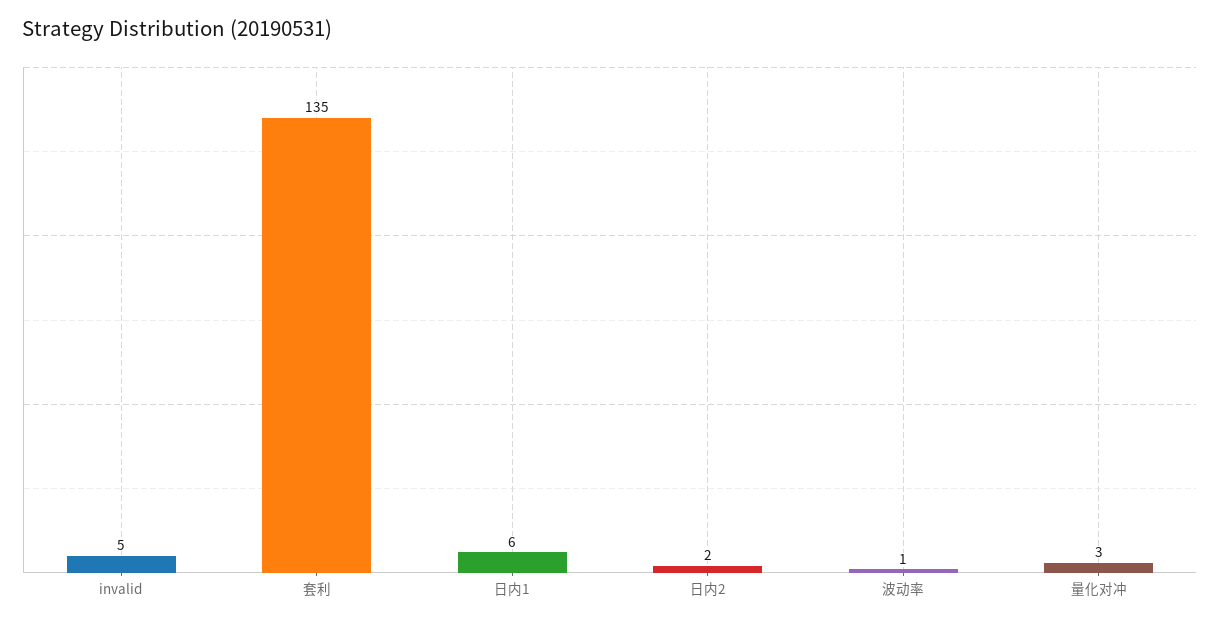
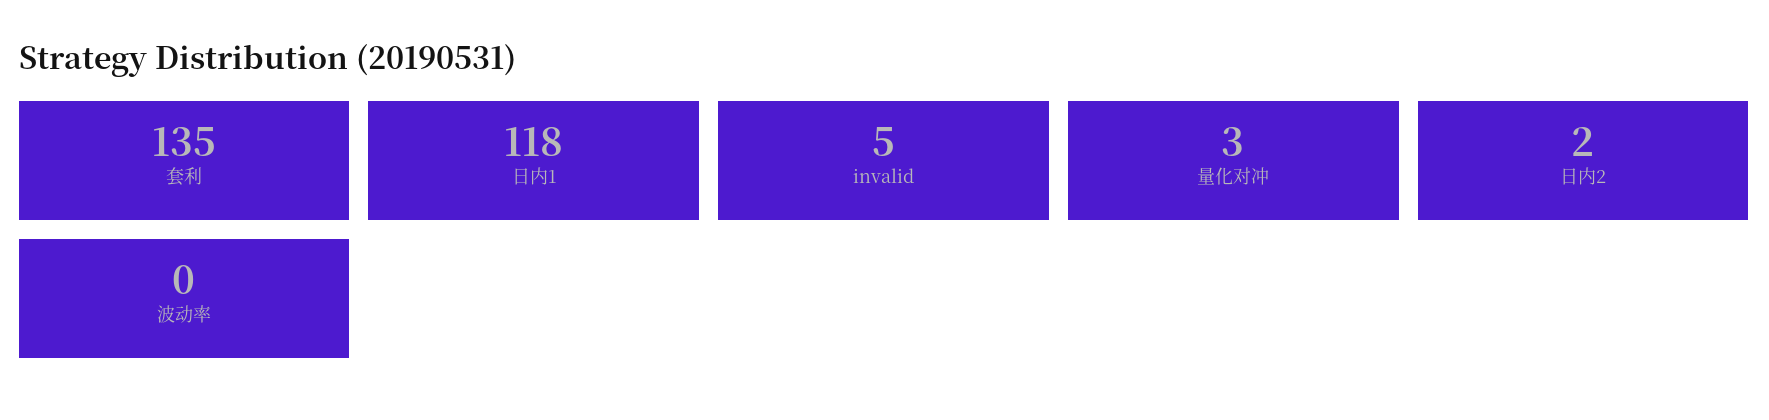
  {
    "invalid": 5,
    "套利": 135,
-   "日内1": 6,
+   "日内1": 118,
    "日内2": 2,
-   "波动率": 1,
+   "波动率": 0,
    "量化对冲": 3
  }

